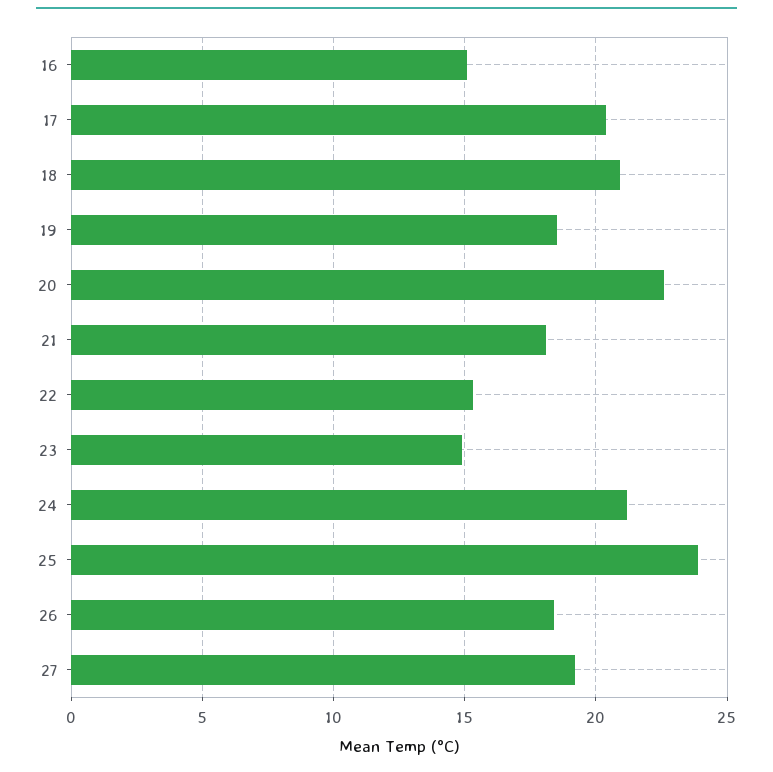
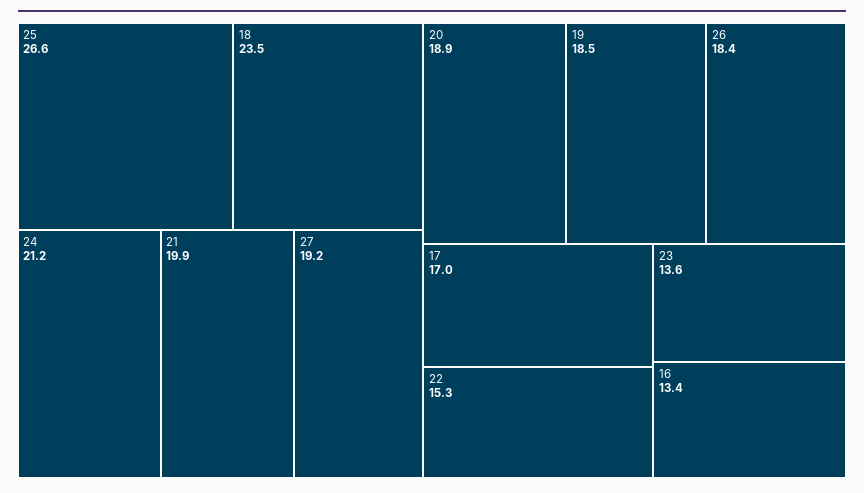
  {
-   "16": 15,
+   "16": 13.4,
-   "17": 20.5,
+   "17": 17,
-   "18": 21,
+   "18": 23.5,
    "19": 18.5,
-   "20": 22.5,
+   "20": 18.9,
-   "21": 18,
+   "21": 19.9,
    "22": 15.3,
-   "23": 15,
+   "23": 13.6,
    "24": 21.2,
-   "25": 24,
+   "25": 26.6,
    "26": 18.4,
    "27": 19.2
  }

